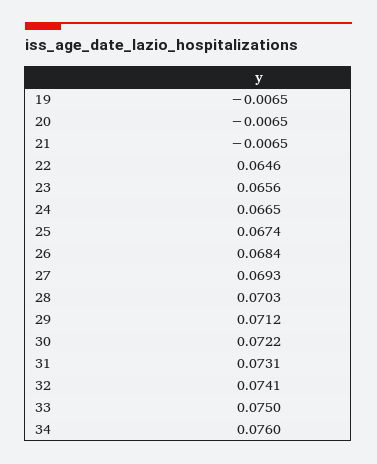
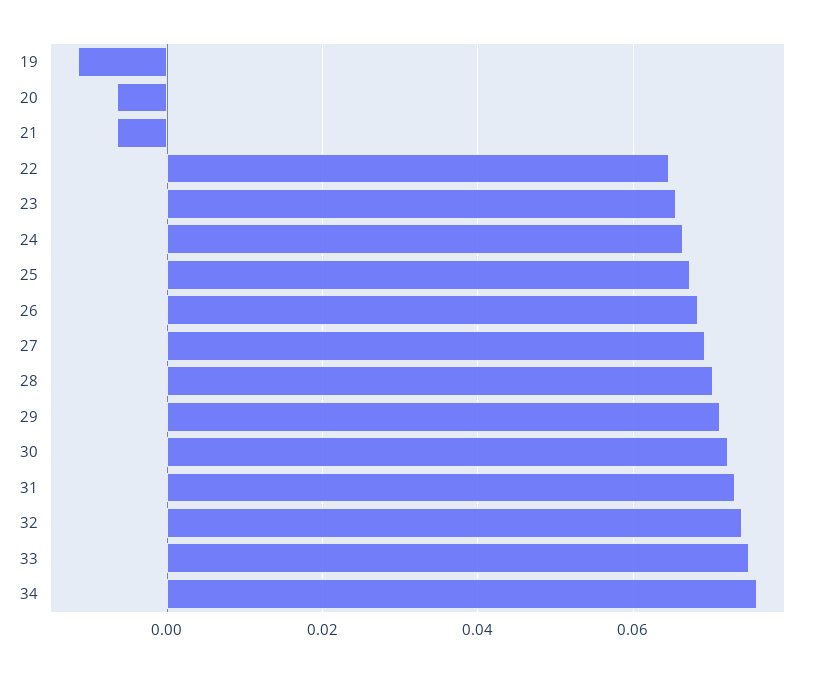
  {
-   "19": -0.0065,
+   "19": -0.012,
    "20": -0.0065,
    "21": -0.0065,
    "22": 0.0646,
    "23": 0.0656,
    "24": 0.0665,
    "25": 0.0674,
    "26": 0.0684,
    "27": 0.0693,
    "28": 0.0703,
    "29": 0.0712,
    "30": 0.0722,
    "31": 0.0731,
    "32": 0.0741,
    "33": 0.075,
    "34": 0.076
  }

